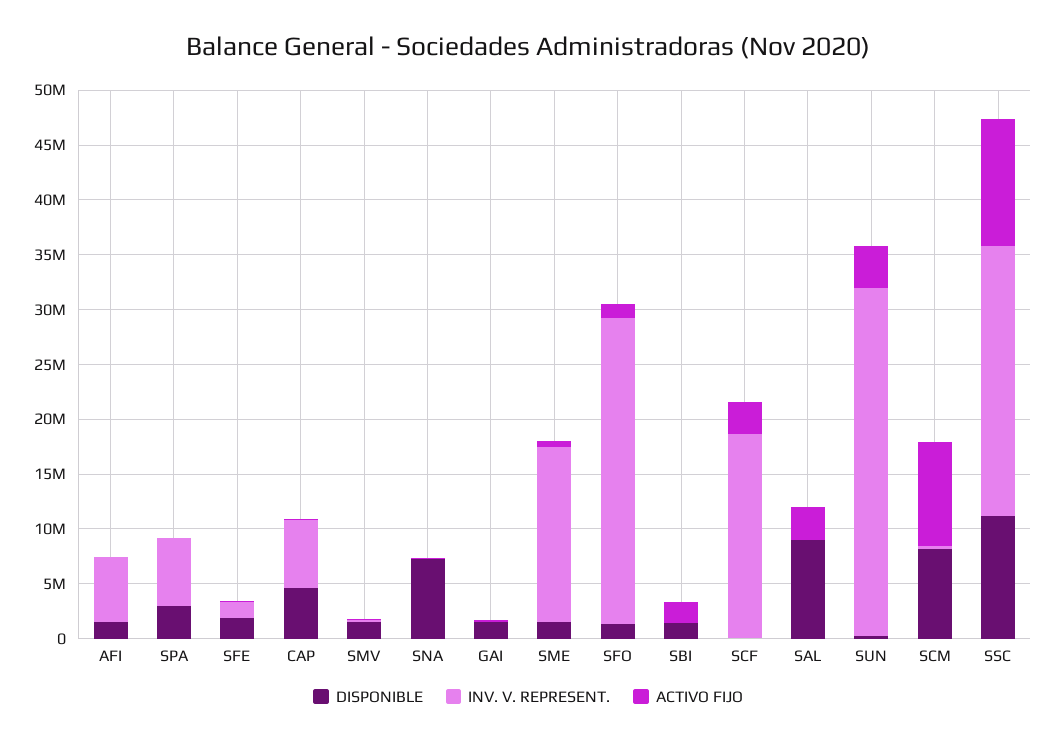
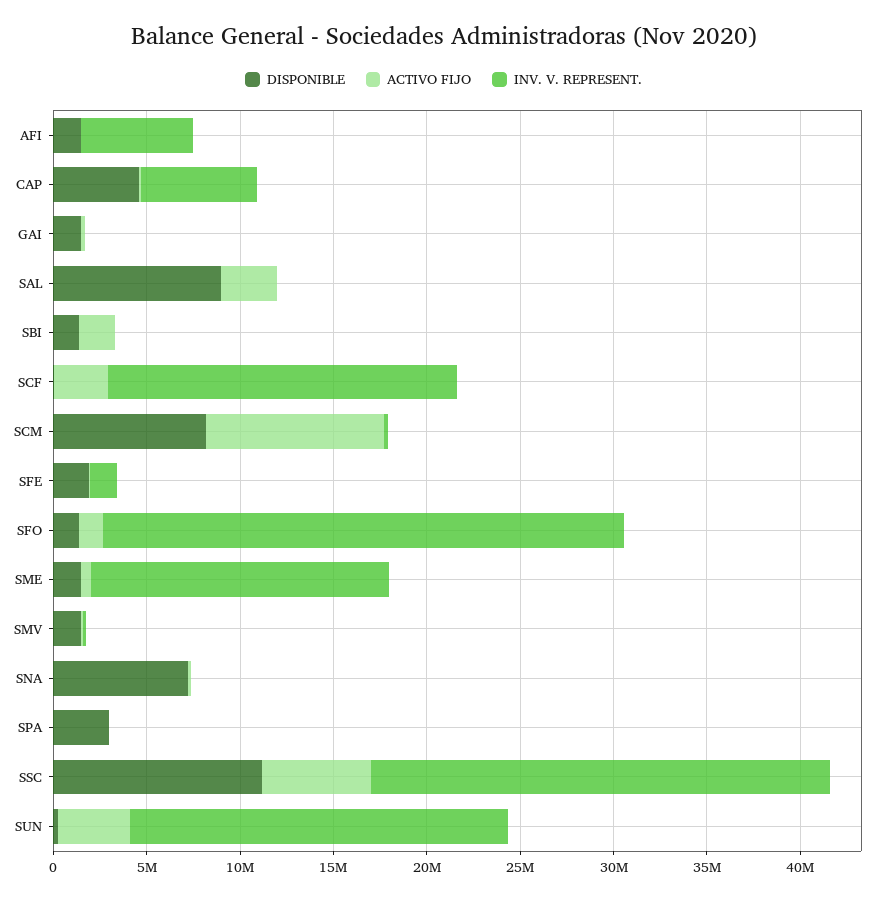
  {
    "DISPONIBLE": {
      "AFI": 2000000,
      "SPA": 3000000,
      "SFE": 2000000,
      "CAP": 5000000,
      "SMV": 1000000,
      "SNA": 7000000,
      "GAI": 2000000,
      "SME": 1000000,
      "SFO": 1000000,
      "SBI": 1000000,
      "SCF": 0,
      "SAL": 9000000,
      "SUN": 0,
      "SCM": 8000000,
      "SSC": 11000000
    },
    "INV. V. REPRESENT.": {
      "AFI": 6000000,
-     "SPA": 6000000,
+     "SPA": 0,
      "SFE": 1000000,
      "CAP": 6000000,
      "SMV": 0,
      "SNA": 0,
      "GAI": 0,
      "SME": 16000000,
      "SFO": 28000000,
      "SBI": 0,
      "SCF": 19000000,
      "SAL": 0,
-     "SUN": 32000000,
+     "SUN": 20000000,
      "SCM": 0,
      "SSC": 25000000
    },
    "ACTIVO FIJO": {
      "AFI": 0,
      "SPA": 0,
      "SFE": 0,
      "CAP": 0,
      "SMV": 0,
      "SNA": 0,
      "GAI": 0,
      "SME": 1000000,
      "SFO": 1000000,
      "SBI": 2000000,
      "SCF": 3000000,
      "SAL": 3000000,
      "SUN": 4000000,
      "SCM": 10000000,
-     "SSC": 12000000
+     "SSC": 6000000
    }
  }

